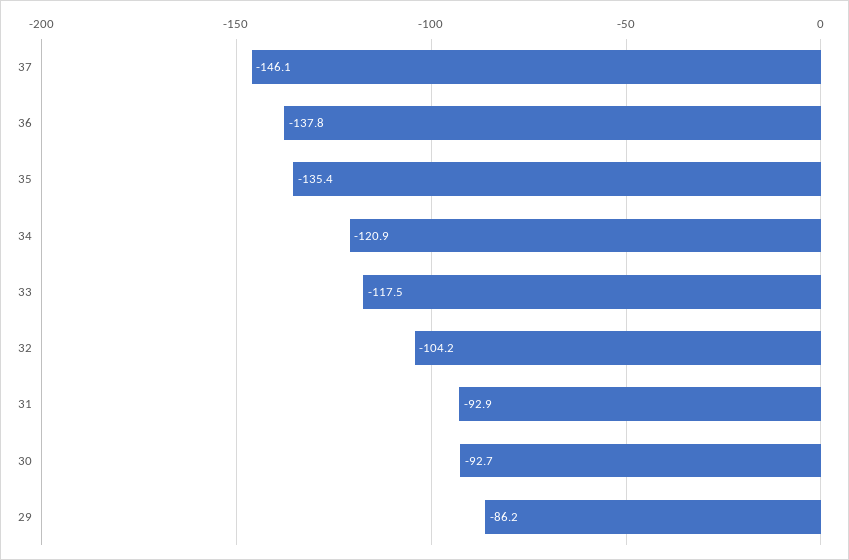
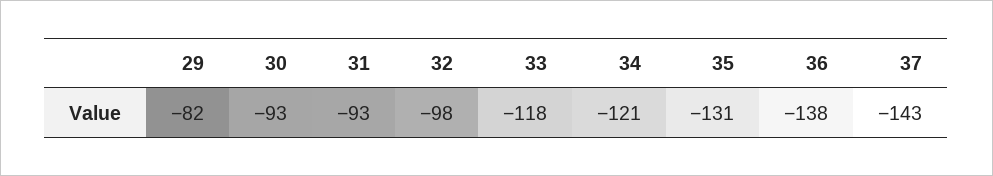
  {
-   "37": -146.1,
+   "37": -143,
    "36": -137.8,
-   "35": -135.4,
+   "35": -131,
    "34": -120.9,
    "33": -117.5,
-   "32": -104.2,
+   "32": -98,
    "31": -92.9,
    "30": -92.7,
-   "29": -86.2
+   "29": -82
  }

